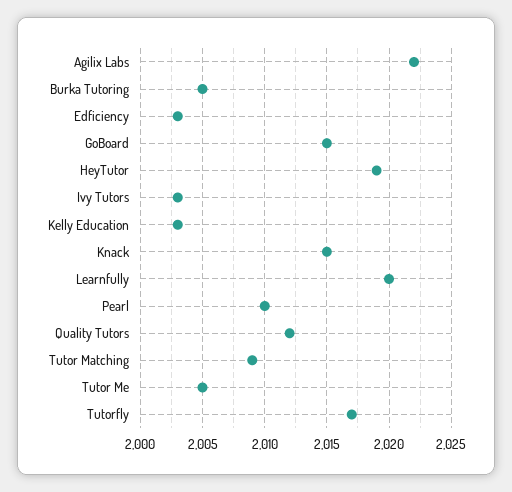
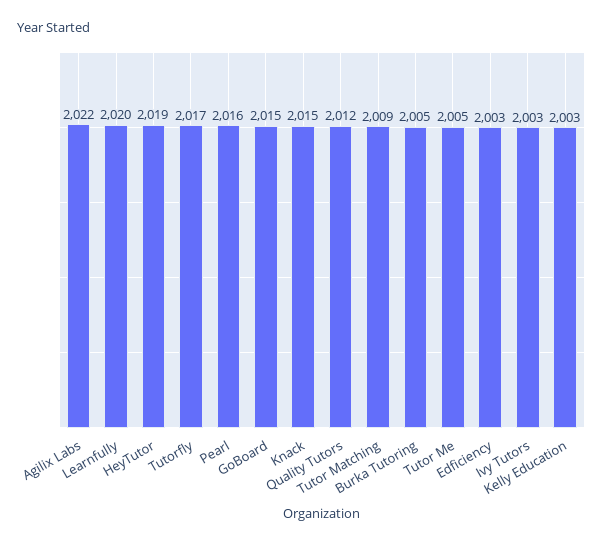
  {
    "Agilix Labs": 2022,
    "Burka Tutoring": 2005,
    "Edficiency": 2003,
    "GoBoard": 2015,
    "HeyTutor": 2019,
    "Ivy Tutors": 2003,
    "Kelly Education": 2003,
    "Knack": 2015,
    "Learnfully": 2020,
-   "Pearl": 2010,
+   "Pearl": 2016,
    "Quality Tutors": 2012,
    "Tutor Matching": 2009,
    "Tutor Me": 2005,
    "Tutorfly": 2017
  }

